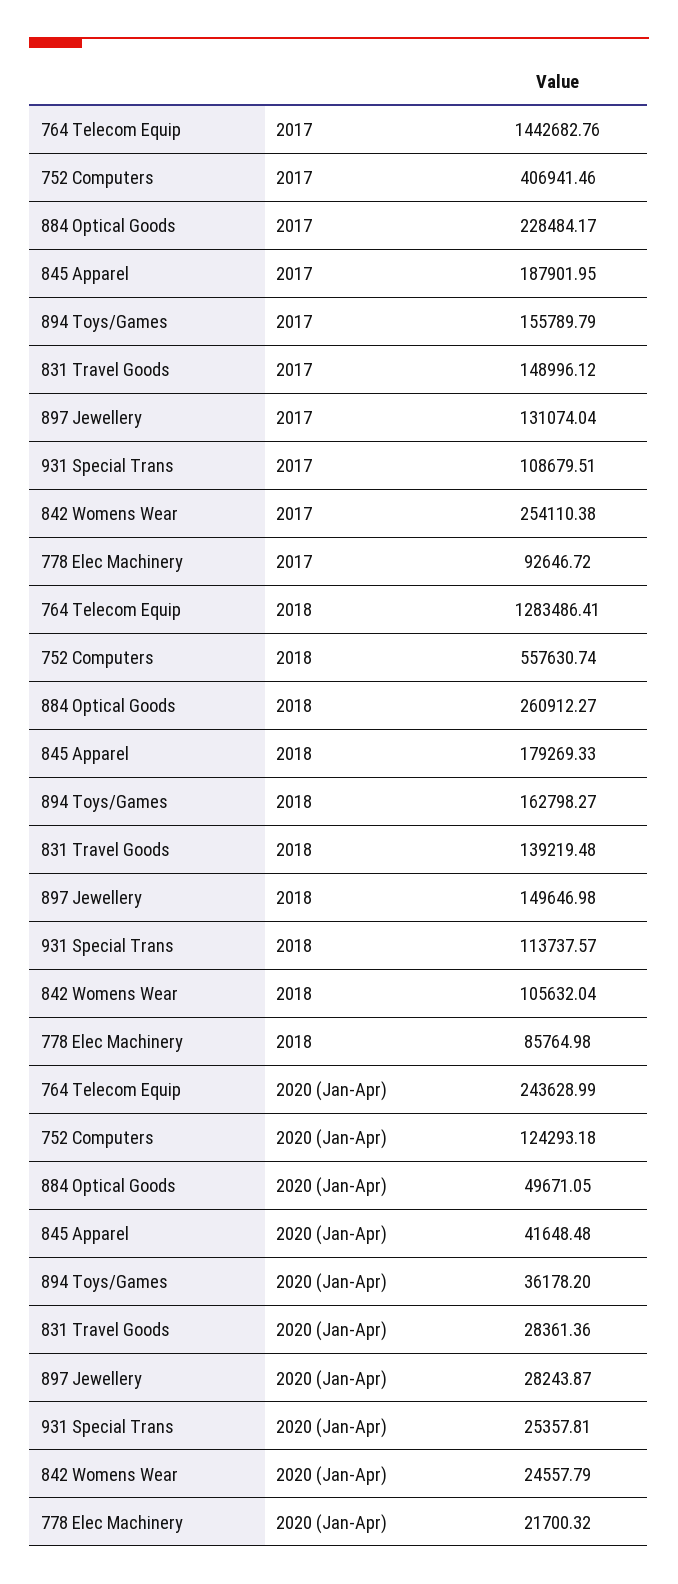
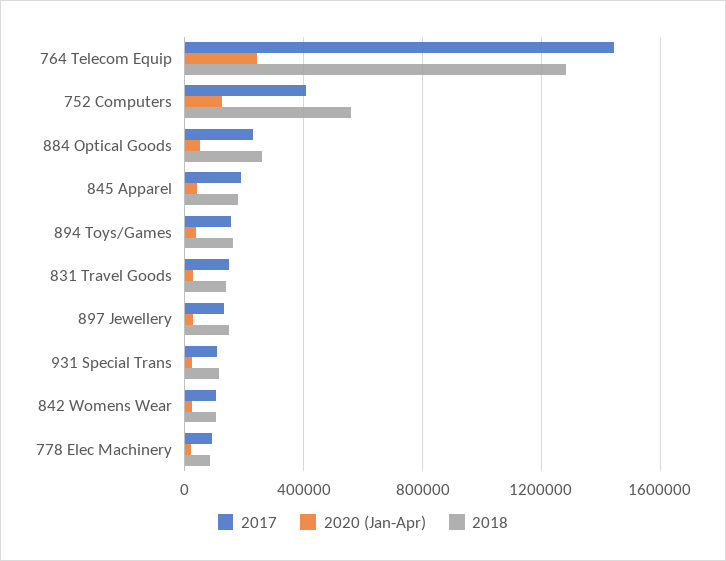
  {
    "2017": {
      "764 Telecom Equip": 1442682.76,
      "752 Computers": 406941.46,
      "884 Optical Goods": 228484.17,
      "845 Apparel": 187901.95,
      "894 Toys/Games": 155789.79,
      "831 Travel Goods": 148996.12,
      "897 Jewellery": 131074.04,
      "931 Special Trans": 108679.51,
-     "842 Womens Wear": 254110.38,
+     "842 Womens Wear": 100000,
      "778 Elec Machinery": 92646.72
    },
    "2018": {
      "764 Telecom Equip": 1283486.41,
      "752 Computers": 557630.74,
      "884 Optical Goods": 260912.27,
      "845 Apparel": 179269.33,
      "894 Toys/Games": 162798.27,
      "831 Travel Goods": 139219.48,
      "897 Jewellery": 149646.98,
      "931 Special Trans": 113737.57,
      "842 Womens Wear": 105632.04,
      "778 Elec Machinery": 85764.98
    },
    "2020 (Jan-Apr)": {
      "764 Telecom Equip": 243628.99,
      "752 Computers": 124293.18,
      "884 Optical Goods": 49671.05,
      "845 Apparel": 41648.48,
      "894 Toys/Games": 36178.2,
      "831 Travel Goods": 28361.36,
      "897 Jewellery": 28243.87,
      "931 Special Trans": 25357.81,
      "842 Womens Wear": 24557.79,
      "778 Elec Machinery": 21700.32
    }
  }

